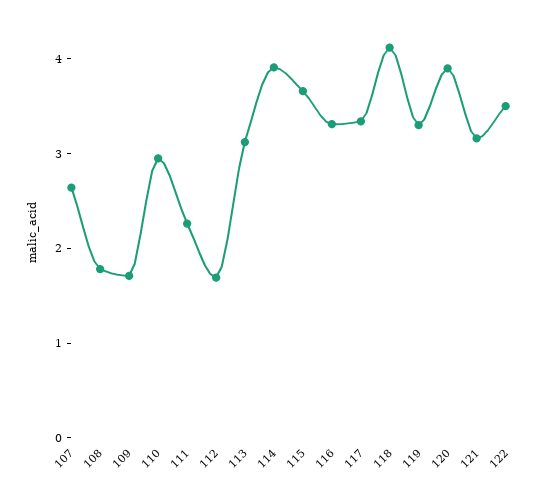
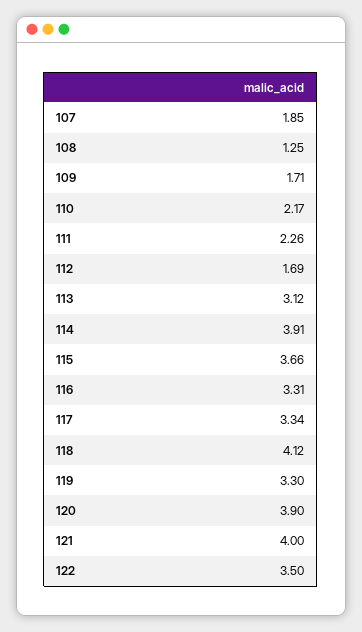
  {
-   "107": 2.6,
+   "107": 1.85,
-   "108": 1.8,
+   "108": 1.25,
    "109": 1.71,
-   "110": 3,
+   "110": 2.17,
    "111": 2.26,
    "112": 1.69,
    "113": 3.12,
    "114": 3.91,
    "115": 3.66,
    "116": 3.31,
    "117": 3.34,
    "118": 4.12,
    "119": 3.3,
    "120": 3.9,
-   "121": 3.2,
+   "121": 4,
    "122": 3.5
  }

